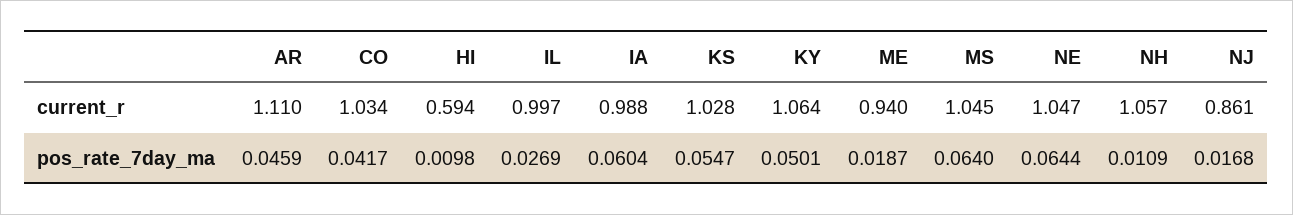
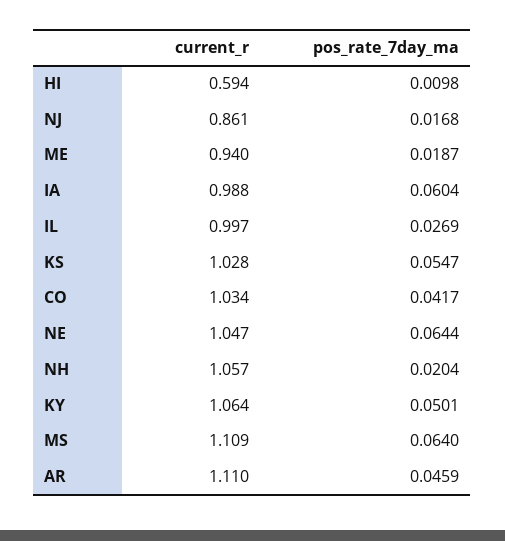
  {
    "AR": {
      "current_r": 1.11,
      "pos_rate_7day_ma": 0.0459
    },
    "CO": {
      "current_r": 1.034,
      "pos_rate_7day_ma": 0.0417
    },
    "HI": {
      "current_r": 0.594,
      "pos_rate_7day_ma": 0.0098
    },
    "IL": {
      "current_r": 0.997,
      "pos_rate_7day_ma": 0.0269
    },
    "IA": {
      "current_r": 0.988,
      "pos_rate_7day_ma": 0.0604
    },
    "KS": {
      "current_r": 1.028,
      "pos_rate_7day_ma": 0.0547
    },
    "KY": {
      "current_r": 1.064,
      "pos_rate_7day_ma": 0.0501
    },
    "ME": {
      "current_r": 0.94,
      "pos_rate_7day_ma": 0.0187
    },
    "MS": {
-     "current_r": 1.045,
+     "current_r": 1.109,
      "pos_rate_7day_ma": 0.064
    },
    "NE": {
      "current_r": 1.047,
      "pos_rate_7day_ma": 0.0644
    },
    "NH": {
      "current_r": 1.057,
-     "pos_rate_7day_ma": 0.0109
+     "pos_rate_7day_ma": 0.0204
    },
    "NJ": {
      "current_r": 0.861,
      "pos_rate_7day_ma": 0.0168
    }
  }

